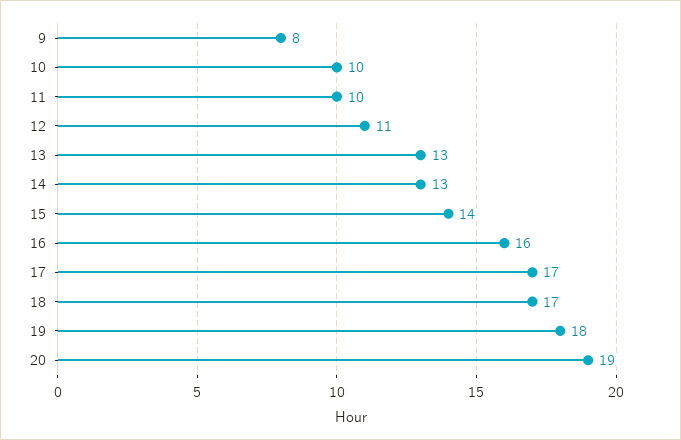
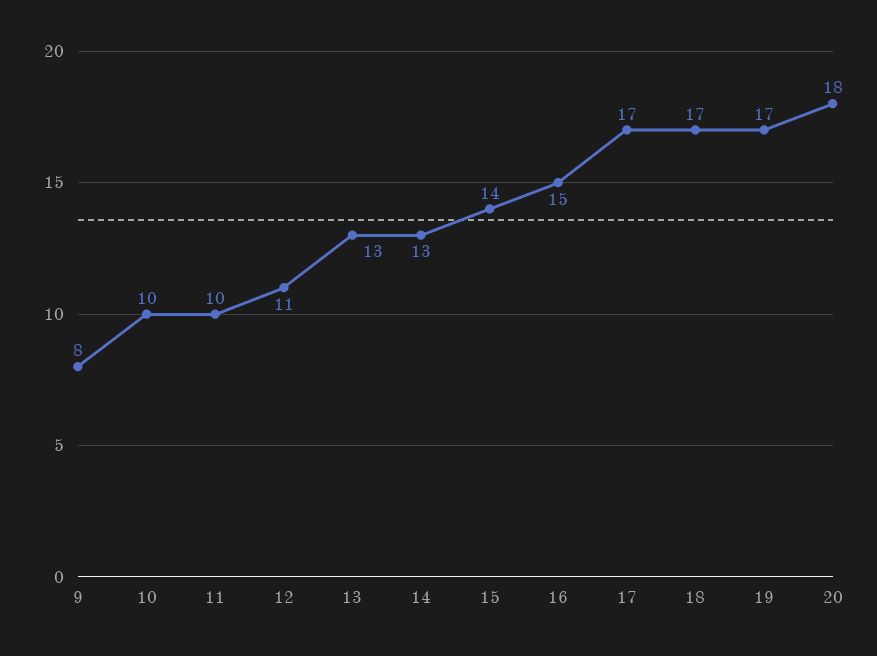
  {
    "9": 8,
    "10": 10,
    "11": 10,
    "12": 11,
    "13": 13,
    "14": 13,
    "15": 14,
-   "16": 16,
+   "16": 15,
    "17": 17,
    "18": 17,
-   "19": 18,
+   "19": 17,
-   "20": 19
+   "20": 18
  }

